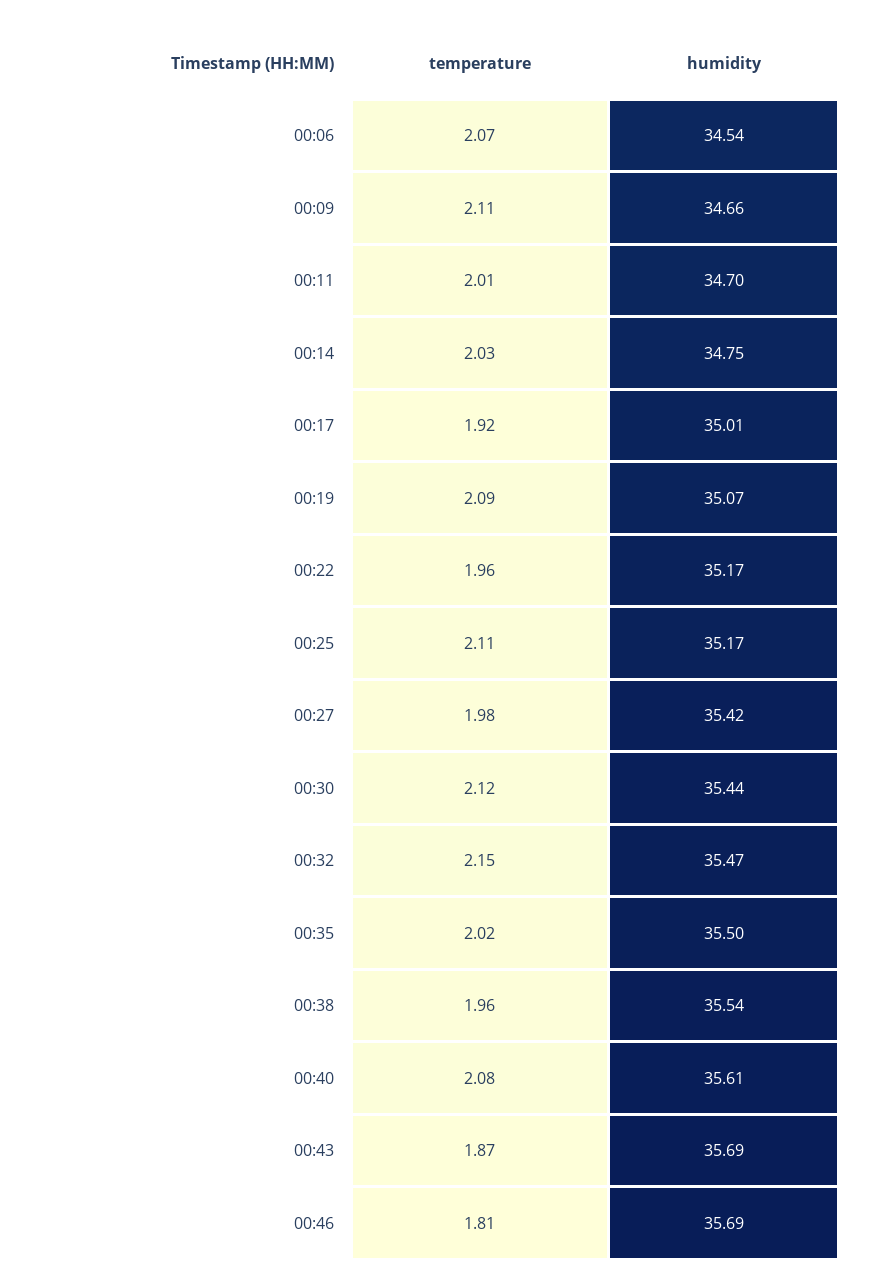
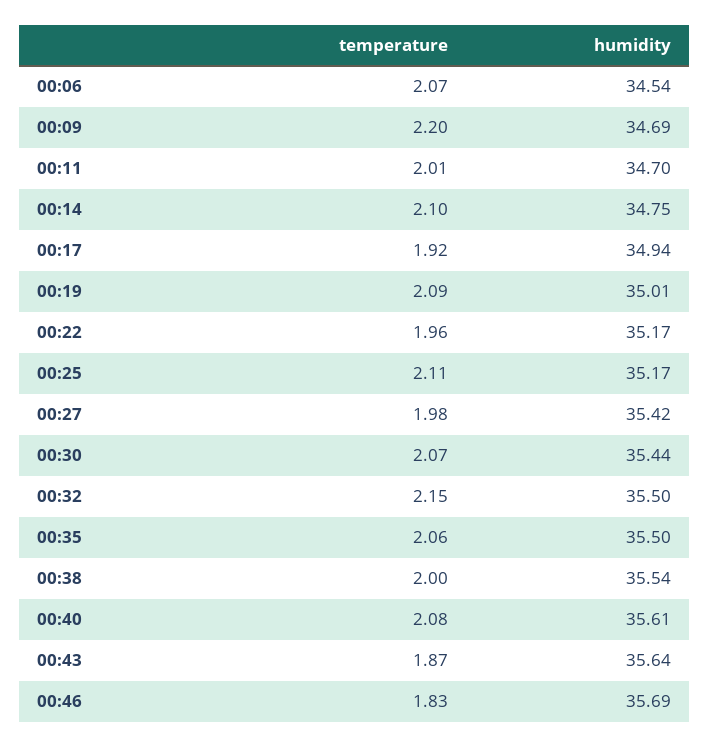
  {
    "temperature": {
      "00:06": 2.07,
-     "00:09": 2.11,
+     "00:09": 2.2,
      "00:11": 2.01,
-     "00:14": 2.03,
+     "00:14": 2.1,
      "00:17": 1.92,
      "00:19": 2.09,
      "00:22": 1.96,
      "00:25": 2.11,
      "00:27": 1.98,
-     "00:30": 2.12,
+     "00:30": 2.07,
      "00:32": 2.15,
-     "00:35": 2.02,
+     "00:35": 2.06,
-     "00:38": 1.96,
+     "00:38": 2,
      "00:40": 2.08,
      "00:43": 1.87,
-     "00:46": 1.81
+     "00:46": 1.83
    },
    "humidity": {
      "00:06": 34.54,
-     "00:09": 34.66,
+     "00:09": 34.69,
      "00:11": 34.7,
      "00:14": 34.75,
-     "00:17": 35.01,
+     "00:17": 34.94,
-     "00:19": 35.07,
+     "00:19": 35.01,
      "00:22": 35.17,
      "00:25": 35.17,
      "00:27": 35.42,
      "00:30": 35.44,
-     "00:32": 35.47,
+     "00:32": 35.5,
      "00:35": 35.5,
      "00:38": 35.54,
      "00:40": 35.61,
-     "00:43": 35.69,
+     "00:43": 35.64,
      "00:46": 35.69
    }
  }

